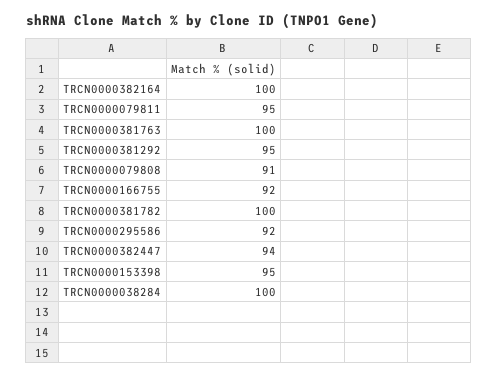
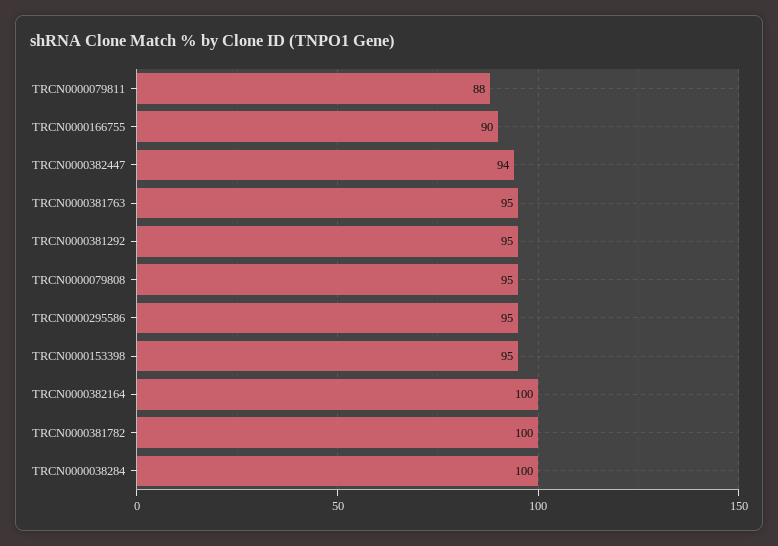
  {
    "TRCN0000382164": 100,
-   "TRCN0000079811": 95,
+   "TRCN0000079811": 88,
-   "TRCN0000381763": 100,
+   "TRCN0000381763": 95,
    "TRCN0000381292": 95,
-   "TRCN0000079808": 91,
+   "TRCN0000079808": 95,
-   "TRCN0000166755": 92,
+   "TRCN0000166755": 90,
    "TRCN0000381782": 100,
-   "TRCN0000295586": 92,
+   "TRCN0000295586": 95,
    "TRCN0000382447": 94,
    "TRCN0000153398": 95,
    "TRCN0000038284": 100
  }

